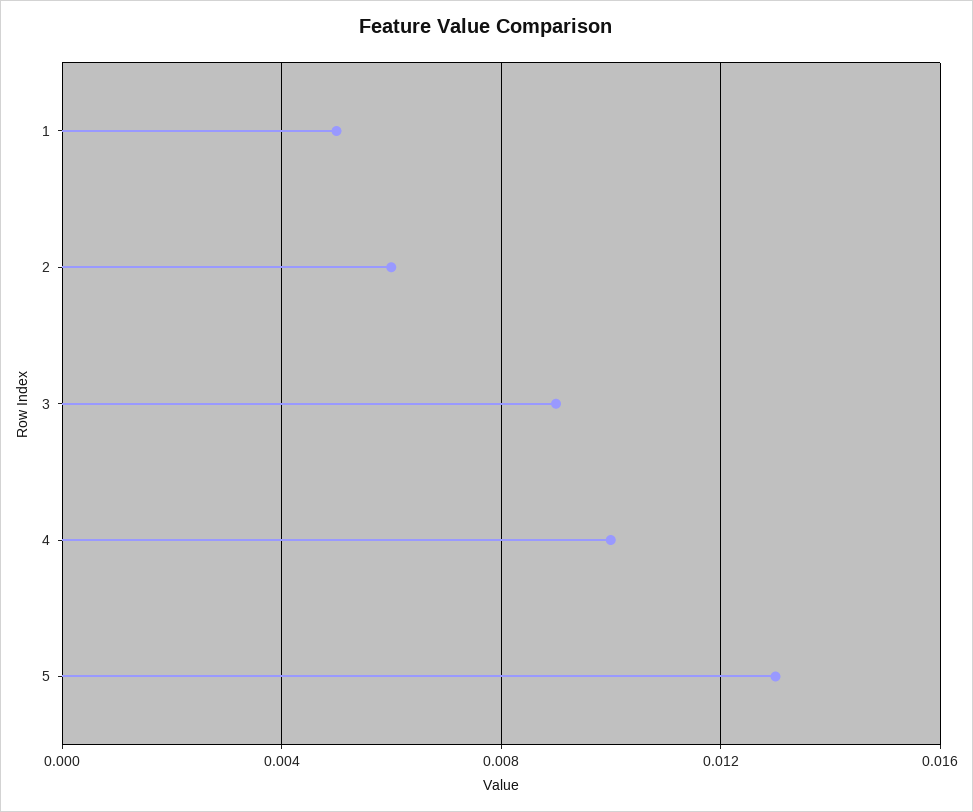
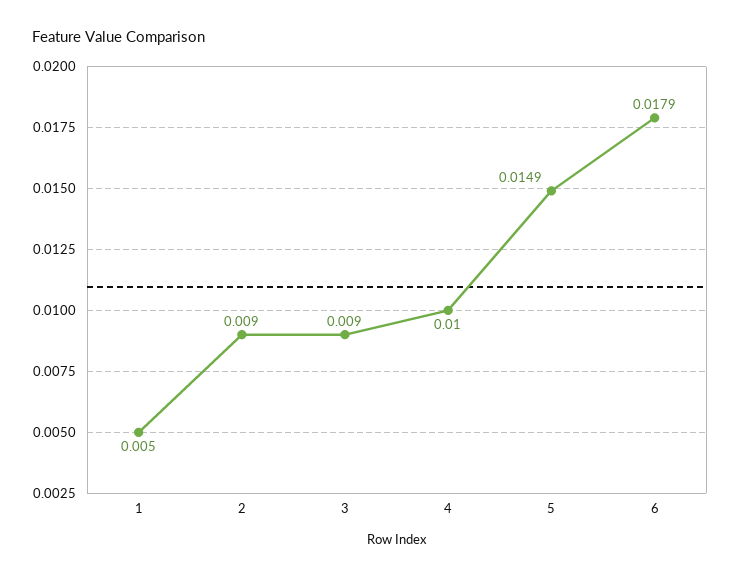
  {
    "1": 0.005,
-   "2": 0.006,
+   "2": 0.009,
    "3": 0.009,
    "4": 0.01,
-   "5": 0.013
+   "5": 0.0149,
+   "6": 0.0179
  }

